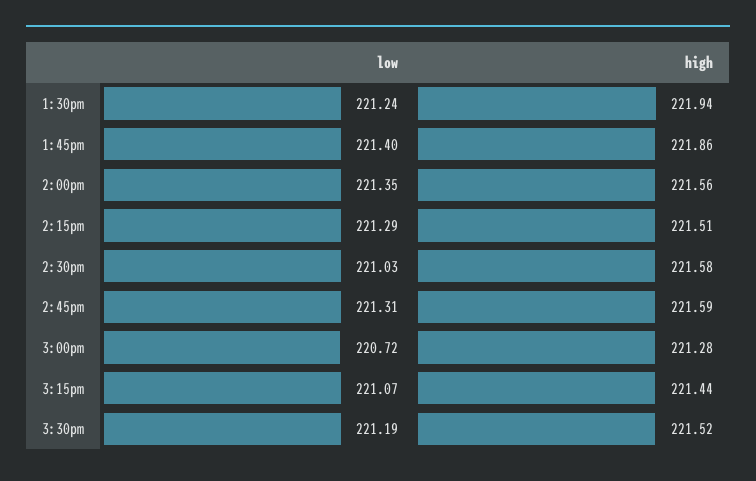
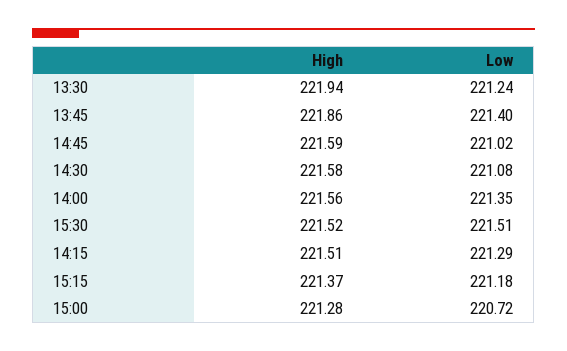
  {
    "low": {
      "1:30pm": 221.24,
      "1:45pm": 221.4,
      "2:00pm": 221.35,
      "2:15pm": 221.29,
-     "2:30pm": 221.03,
+     "2:30pm": 221.08,
-     "2:45pm": 221.31,
+     "2:45pm": 221.02,
      "3:00pm": 220.72,
-     "3:15pm": 221.07,
+     "3:15pm": 221.18,
-     "3:30pm": 221.19
+     "3:30pm": 221.51
    },
    "high": {
      "1:30pm": 221.94,
      "1:45pm": 221.86,
      "2:00pm": 221.56,
      "2:15pm": 221.51,
      "2:30pm": 221.58,
      "2:45pm": 221.59,
      "3:00pm": 221.28,
-     "3:15pm": 221.44,
+     "3:15pm": 221.37,
      "3:30pm": 221.52
    }
  }

